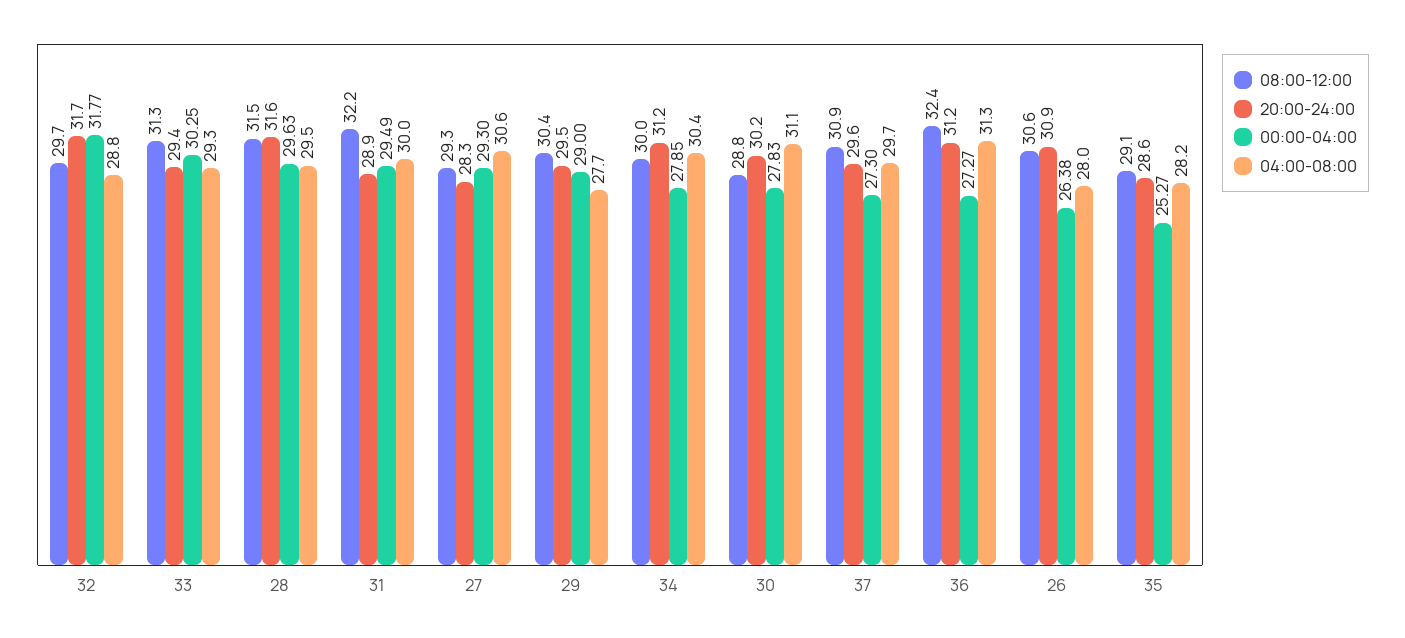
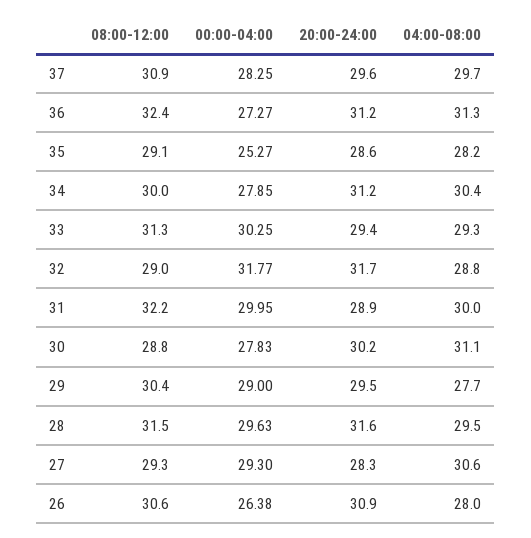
  {
    "08:00-12:00": {
-     "32": 29.7,
+     "32": 29,
      "33": 31.3,
      "28": 31.5,
      "31": 32.2,
      "27": 29.3,
      "29": 30.4,
      "34": 30,
      "30": 28.8,
      "37": 30.9,
      "36": 32.4,
      "26": 30.6,
      "35": 29.1
    },
    "20:00-24:00": {
      "32": 31.7,
      "33": 29.4,
      "28": 31.6,
      "31": 28.9,
      "27": 28.3,
      "29": 29.5,
      "34": 31.2,
      "30": 30.2,
      "37": 29.6,
      "36": 31.2,
      "26": 30.9,
      "35": 28.6
    },
    "00:00-04:00": {
      "32": 31.77,
      "33": 30.25,
      "28": 29.63,
-     "31": 29.49,
+     "31": 29.95,
      "27": 29.3,
      "29": 29,
      "34": 27.85,
      "30": 27.83,
-     "37": 27.3,
+     "37": 28.25,
      "36": 27.27,
      "26": 26.38,
      "35": 25.27
    },
    "04:00-08:00": {
      "32": 28.8,
      "33": 29.3,
      "28": 29.5,
      "31": 30,
      "27": 30.6,
      "29": 27.7,
      "34": 30.4,
      "30": 31.1,
      "37": 29.7,
      "36": 31.3,
      "26": 28,
      "35": 28.2
    }
  }

